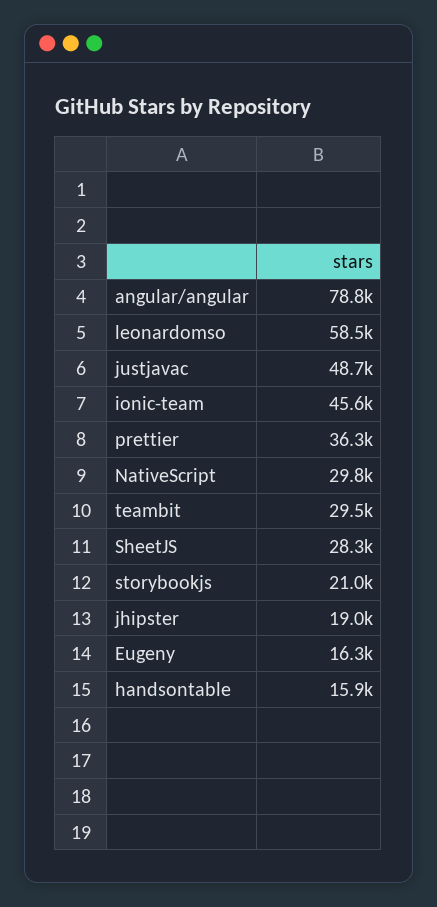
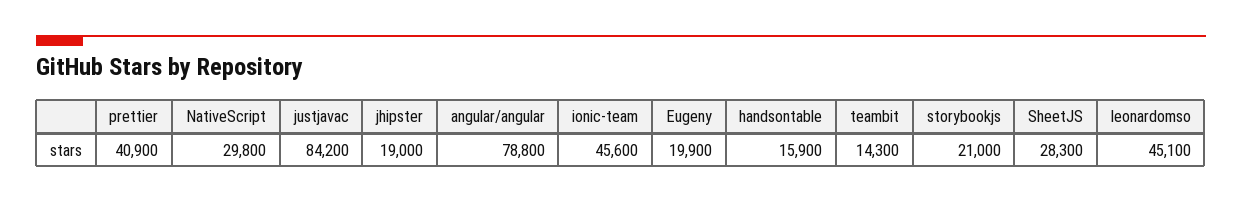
  {
    "angular/angular": 78800,
-   "leonardomso": 58500,
+   "leonardomso": 45100,
-   "justjavac": 48700,
+   "justjavac": 84200,
    "ionic-team": 45600,
-   "prettier": 36300,
+   "prettier": 40900,
    "NativeScript": 29800,
-   "teambit": 29500,
+   "teambit": 14300,
    "SheetJS": 28300,
    "storybookjs": 21000,
    "jhipster": 19000,
-   "Eugeny": 16300,
+   "Eugeny": 19900,
    "handsontable": 15900
  }

